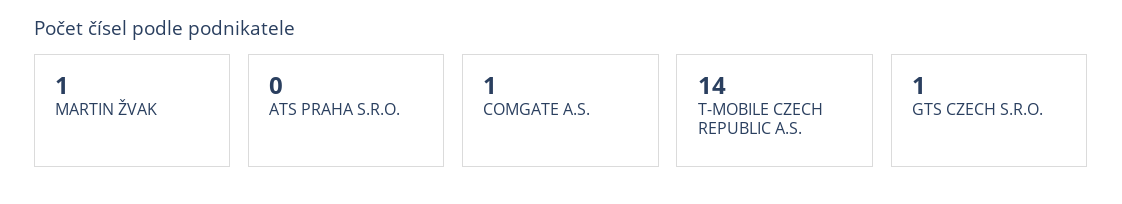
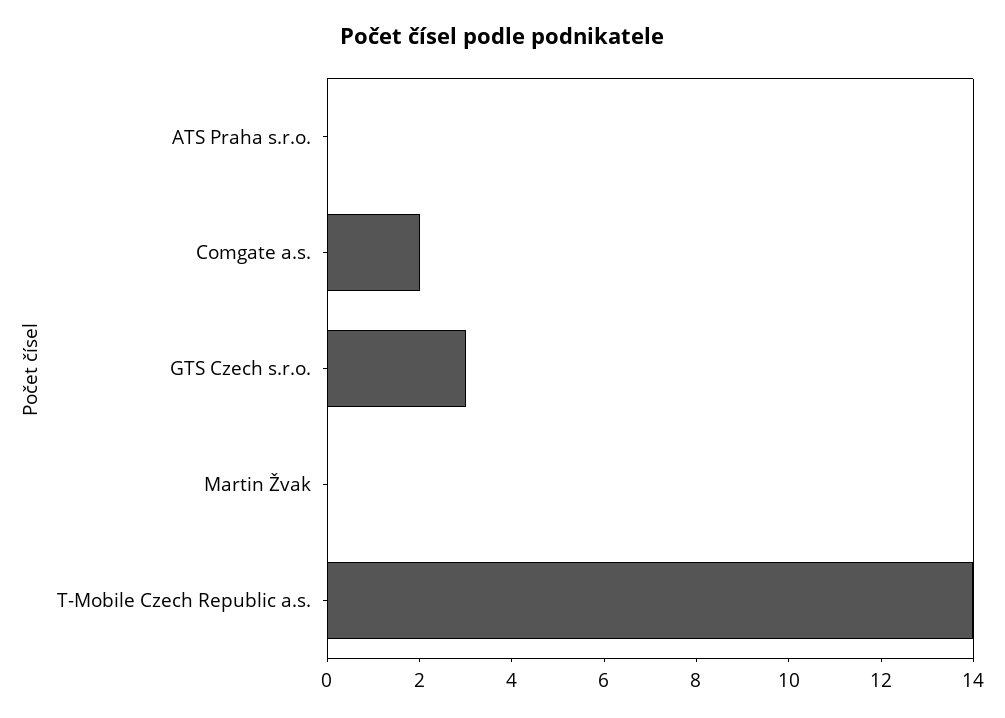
  {
-   "MARTIN ŽVAK": 1,
+   "MARTIN ŽVAK": 0,
    "ATS PRAHA S.R.O.": 0,
-   "COMGATE A.S.": 1,
+   "COMGATE A.S.": 2,
    "T-MOBILE CZECH REPUBLIC A.S.": 14,
-   "GTS CZECH S.R.O.": 1
+   "GTS CZECH S.R.O.": 3
  }

